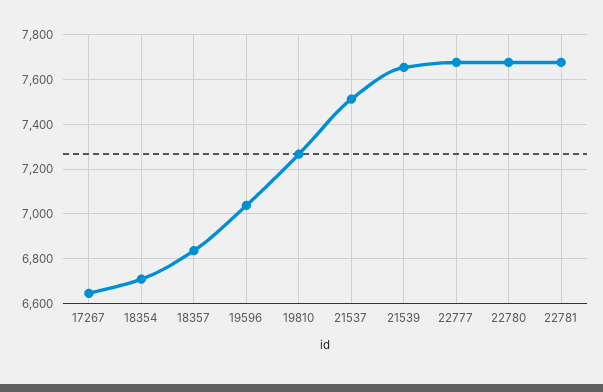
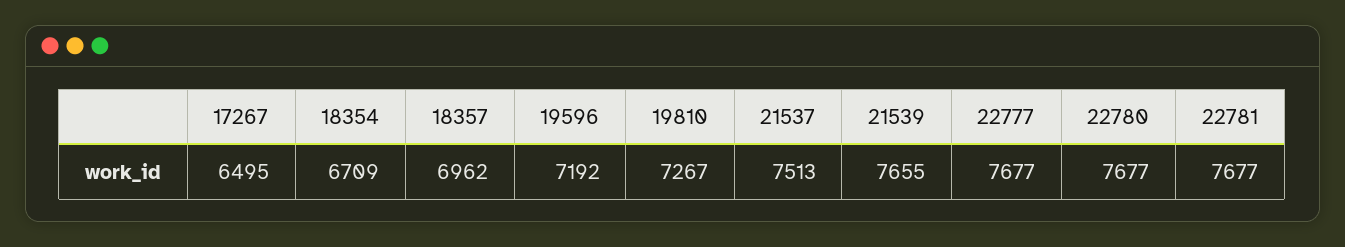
  {
-   "17267": 6650,
+   "17267": 6495,
    "18354": 6709,
-   "18357": 6850,
+   "18357": 6962,
-   "19596": 7050,
+   "19596": 7192,
    "19810": 7267,
    "21537": 7513,
    "21539": 7655,
    "22777": 7677,
    "22780": 7677,
    "22781": 7677
  }

